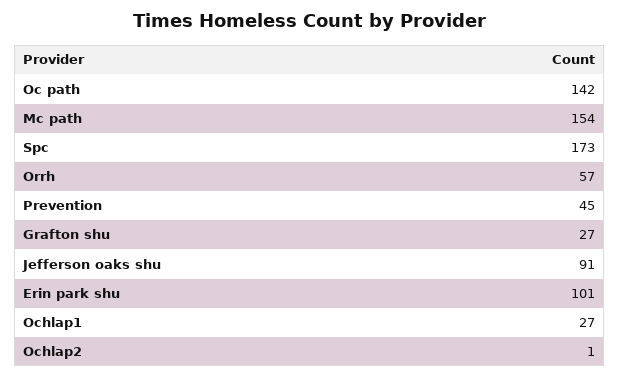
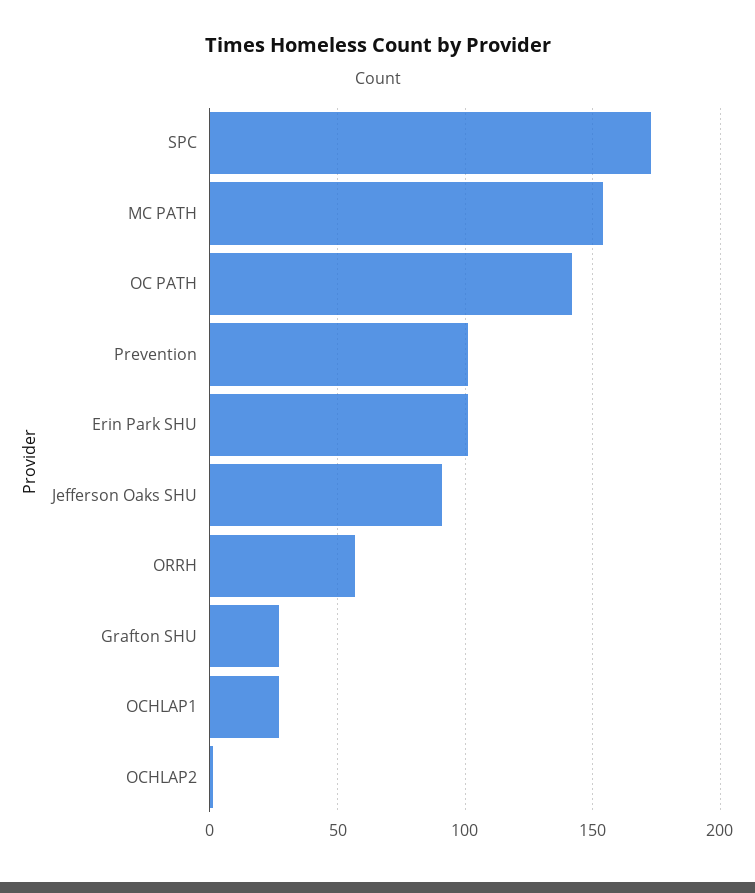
  {
    "Oc path": 142,
    "Mc path": 154,
    "Spc": 173,
    "Orrh": 57,
-   "Prevention": 45,
+   "Prevention": 100,
    "Grafton shu": 27,
    "Jefferson oaks shu": 91,
    "Erin park shu": 101,
    "Ochlap1": 27,
    "Ochlap2": 1
  }

